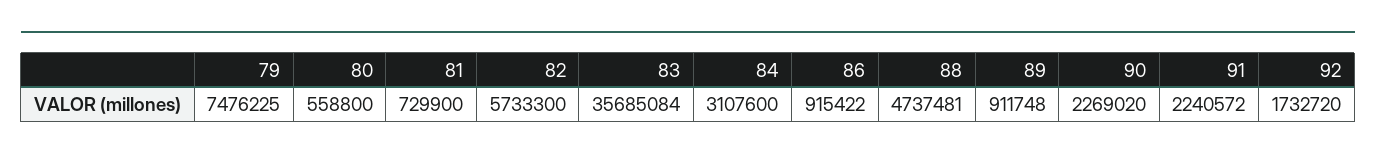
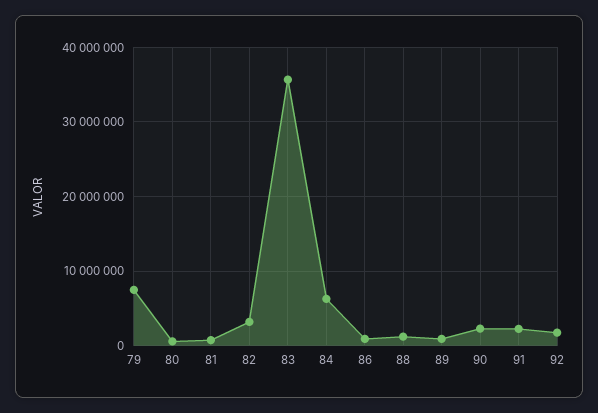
  {
    "79": 7476225,
    "80": 558800,
    "81": 729900,
-   "82": 5733300,
+   "82": 3000000,
    "83": 35685084,
-   "84": 3107600,
+   "84": 6000000,
    "86": 915422,
-   "88": 4737481,
+   "88": 1000000,
    "89": 911748,
    "90": 2269020,
    "91": 2240572,
    "92": 1732720
  }

